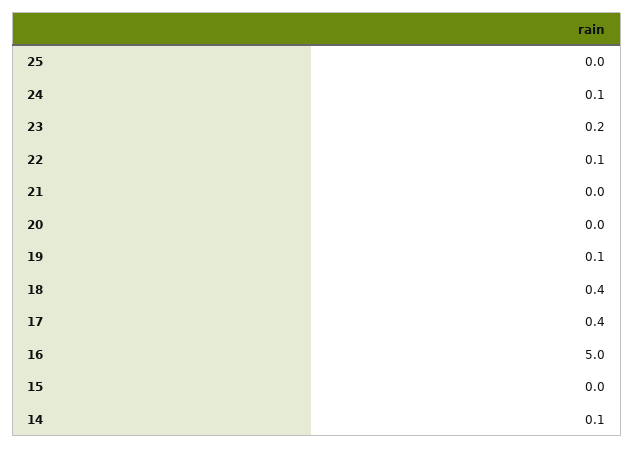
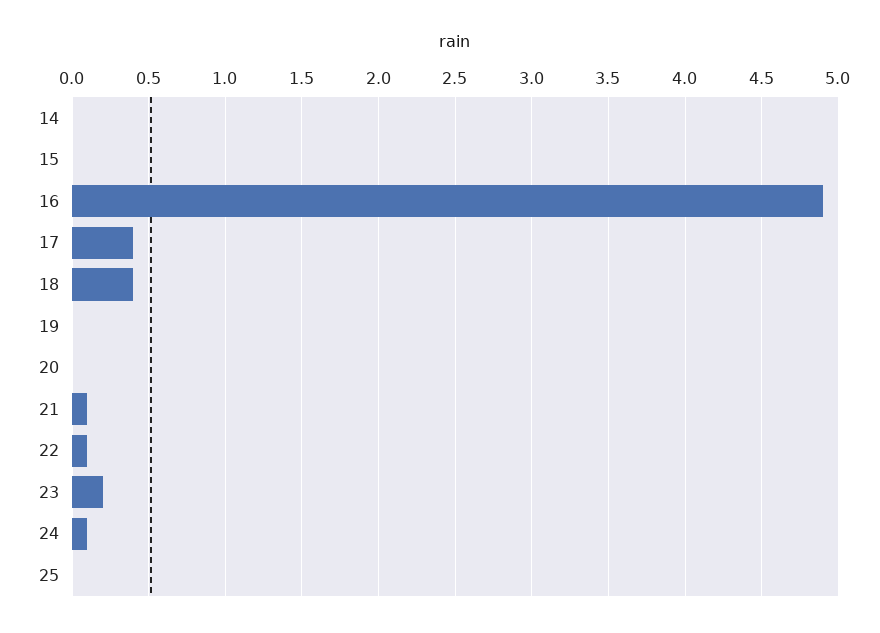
  {
    "25": 0,
    "24": 0.1,
    "23": 0.2,
    "22": 0.1,
-   "21": 0,
+   "21": 0.1,
    "20": 0,
-   "19": 0.1,
+   "19": 0,
    "18": 0.4,
    "17": 0.4,
-   "16": 5,
+   "16": 4.9,
    "15": 0,
-   "14": 0.1
+   "14": 0
  }

